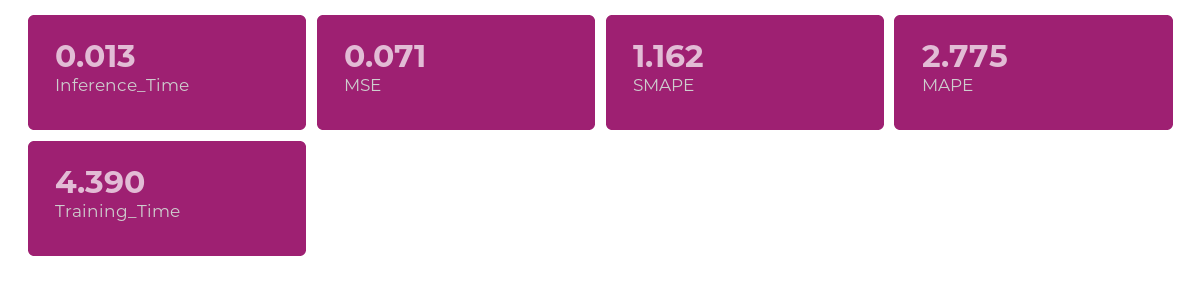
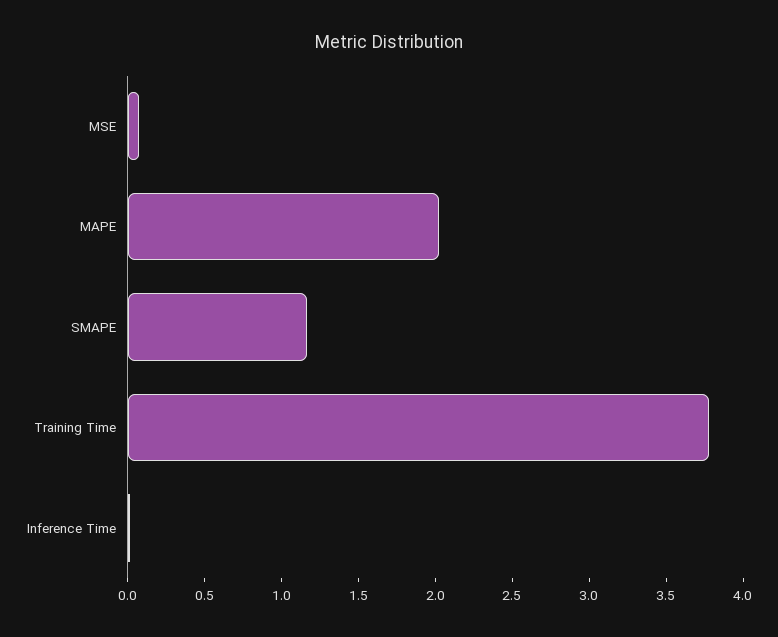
  {
    "Inference_Time": 0.013,
    "MSE": 0.071,
    "SMAPE": 1.162,
-   "MAPE": 2.775,
+   "MAPE": 2,
-   "Training_Time": 4.39
+   "Training_Time": 3.8
  }

